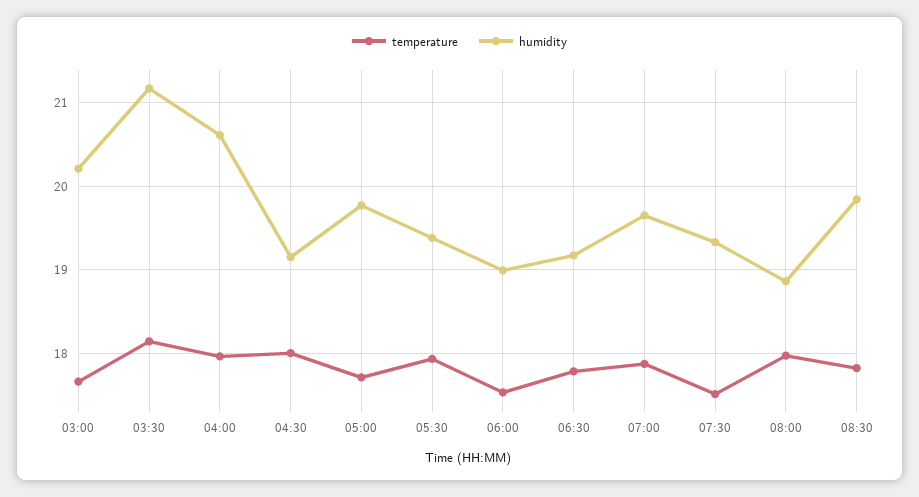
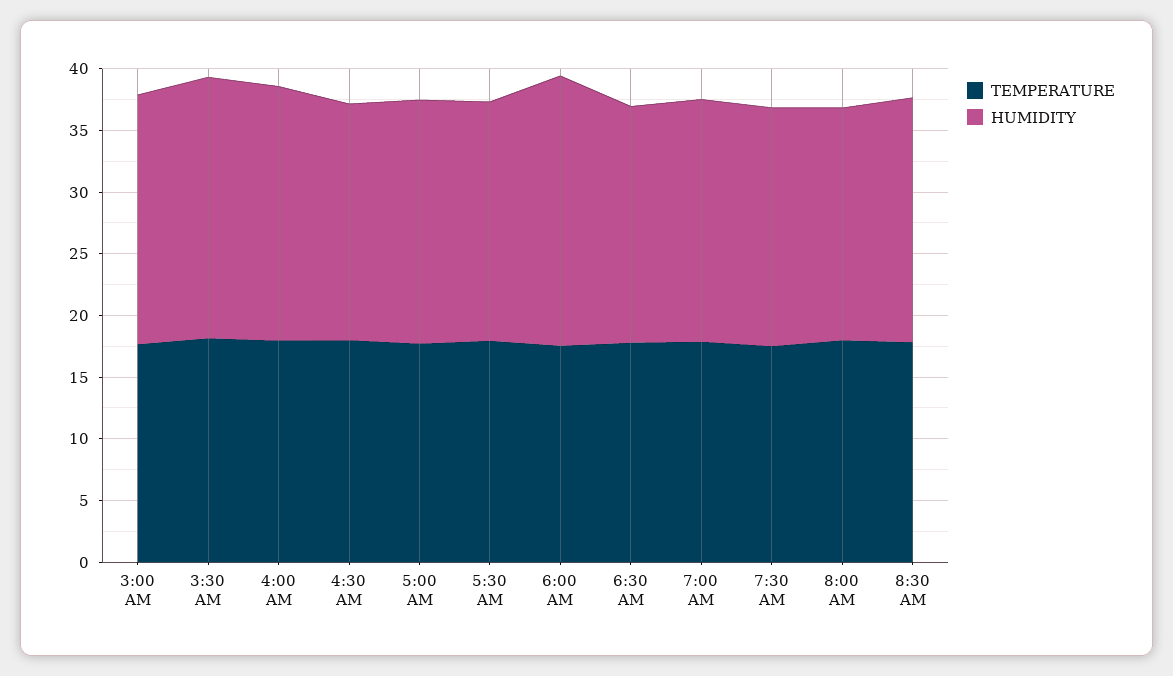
  {
    "temperature": {
      "03:00": 17.7,
      "03:30": 18.1,
      "04:00": 18,
      "04:30": 18,
      "05:00": 17.7,
      "05:30": 17.9,
      "06:00": 17.5,
      "06:30": 17.8,
      "07:00": 17.9,
      "07:30": 17.5,
      "08:00": 18,
      "08:30": 17.8
    },
    "humidity": {
      "03:00": 20.2,
      "03:30": 21.2,
      "04:00": 20.6,
      "04:30": 19.2,
      "05:00": 19.8,
      "05:30": 19.4,
-     "06:00": 19,
+     "06:00": 22,
      "06:30": 19.2,
      "07:00": 19.7,
      "07:30": 19.3,
      "08:00": 18.9,
      "08:30": 19.8
    }
  }

